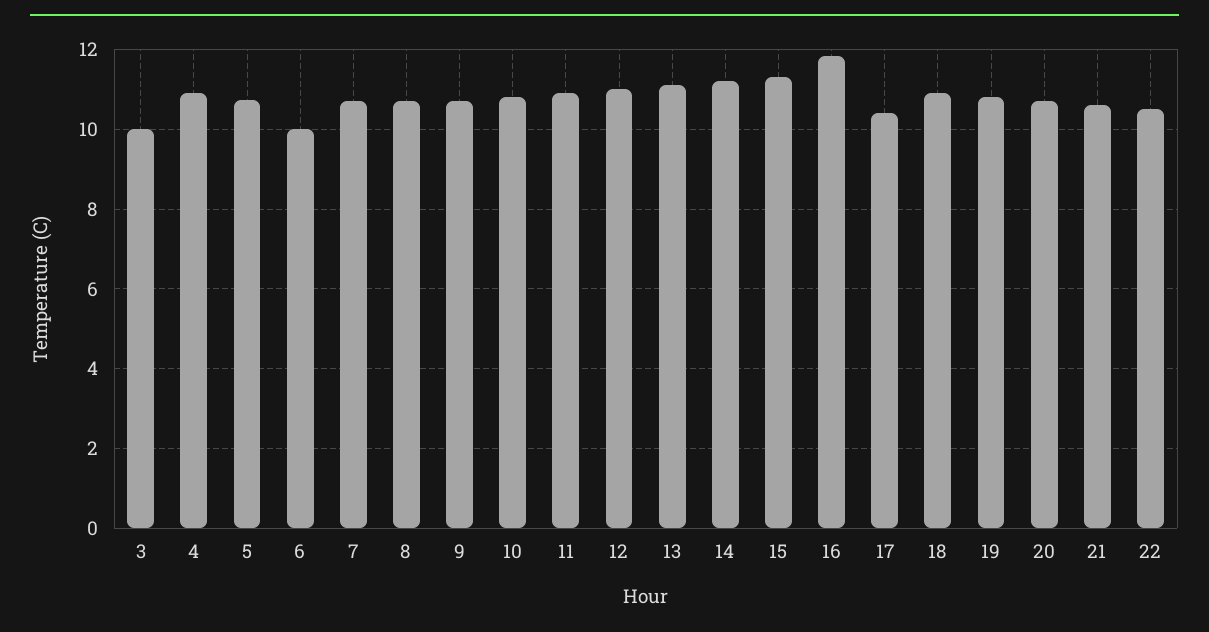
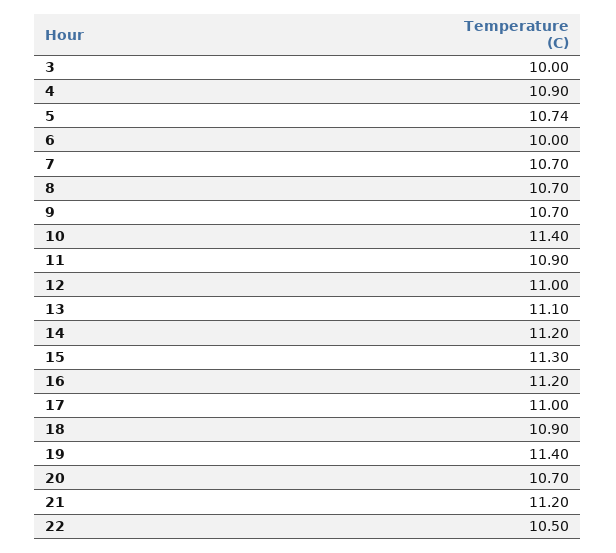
  {
    "3": 10,
    "4": 10.9,
    "5": 10.74,
    "6": 10,
    "7": 10.7,
    "8": 10.7,
    "9": 10.7,
-   "10": 10.8,
+   "10": 11.4,
    "11": 10.9,
    "12": 11,
    "13": 11.1,
    "14": 11.2,
    "15": 11.3,
-   "16": 11.8,
+   "16": 11.2,
-   "17": 10.4,
+   "17": 11,
    "18": 10.9,
-   "19": 10.8,
+   "19": 11.4,
    "20": 10.7,
-   "21": 10.6,
+   "21": 11.2,
    "22": 10.5
  }

